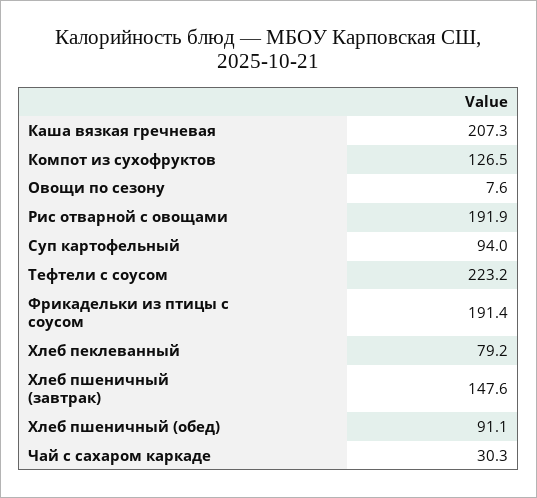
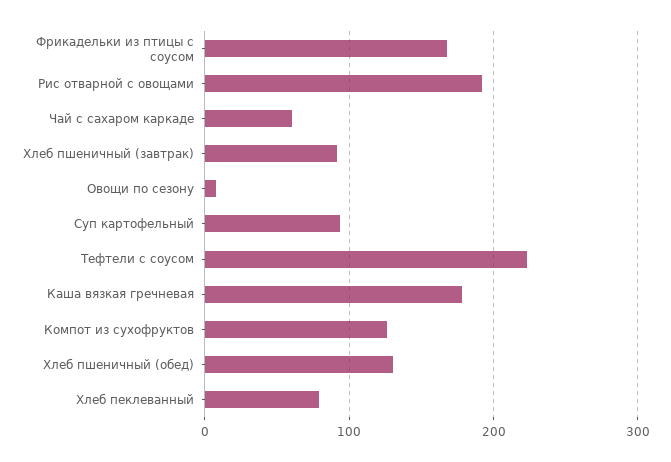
  {
-   "Каша вязкая гречневая": 207.3,
+   "Каша вязкая гречневая": 180,
    "Компот из сухофруктов": 126.5,
    "Овощи по сезону": 7.6,
    "Рис отварной с овощами": 191.9,
    "Суп картофельный": 94,
    "Тефтели с соусом": 223.2,
-   "Фрикадельки из птицы с соусом": 191.4,
+   "Фрикадельки из птицы с соусом": 170,
    "Хлеб пеклеванный": 79.2,
-   "Хлеб пшеничный (завтрак)": 147.6,
+   "Хлеб пшеничный (завтрак)": 90,
-   "Хлеб пшеничный (обед)": 91.1,
+   "Хлеб пшеничный (обед)": 130,
-   "Чай с сахаром каркаде": 30.3
+   "Чай с сахаром каркаде": 60
  }

